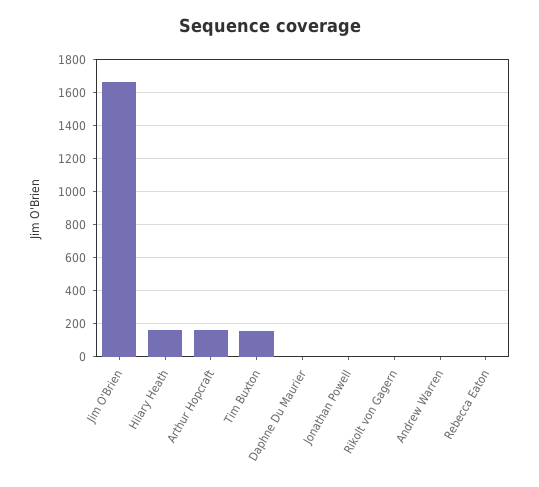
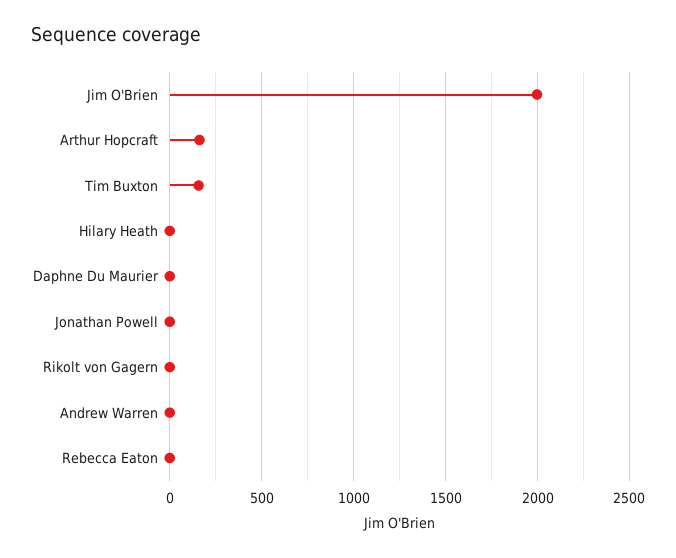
  {
-   "Jim O'Brien": 1650,
+   "Jim O'Brien": 2000,
-   "Hilary Heath": 150,
+   "Hilary Heath": 0,
    "Arthur Hopcraft": 150,
    "Tim Buxton": 150,
    "Daphne Du Maurier": 0,
    "Jonathan Powell": 0,
    "Rikolt von Gagern": 0,
    "Andrew Warren": 0,
    "Rebecca Eaton": 0
  }

